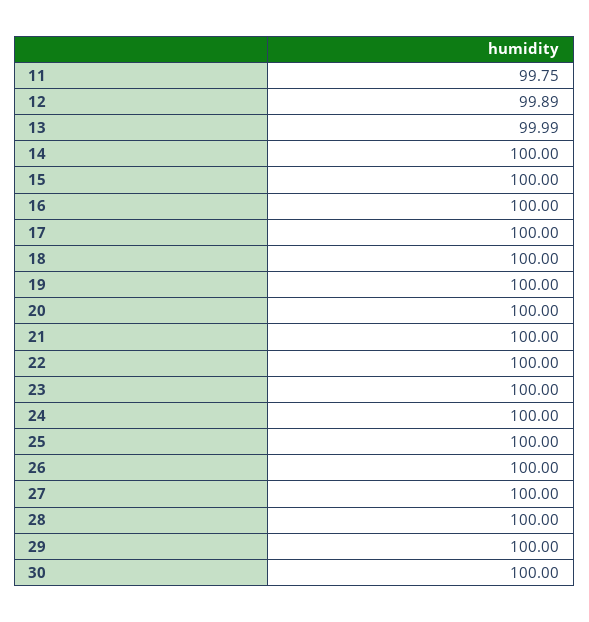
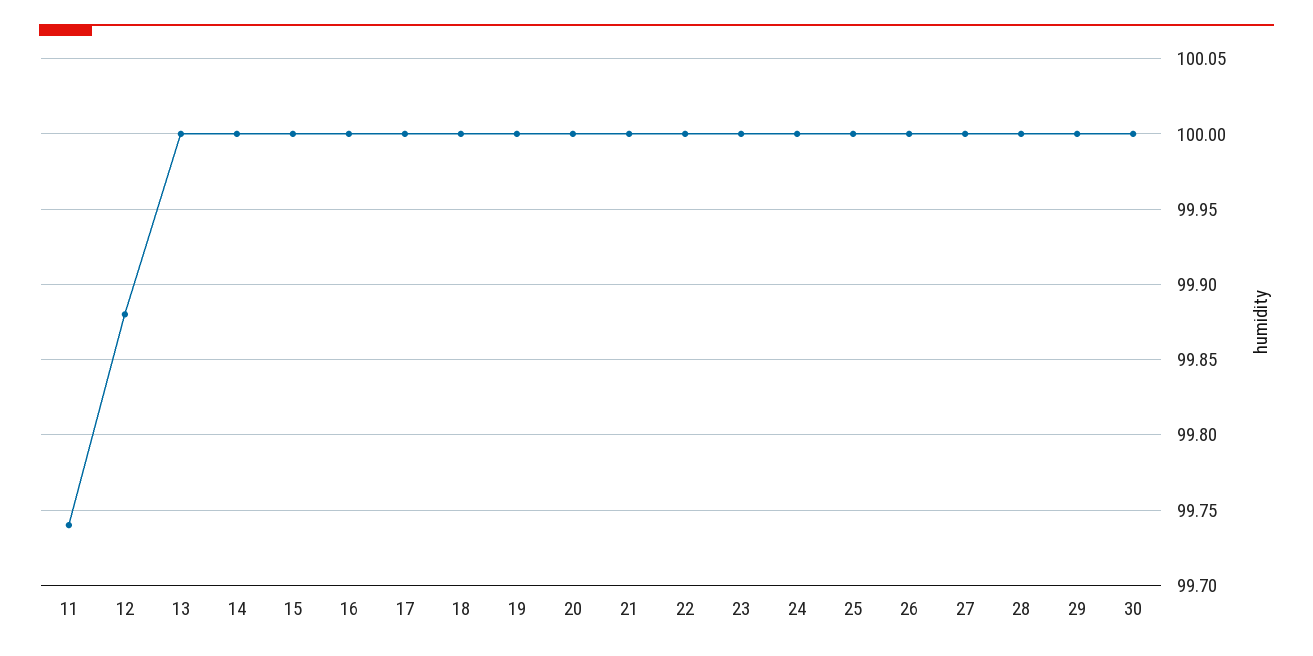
  {
-   "11": 99.75,
+   "11": 99.74,
-   "12": 99.89,
+   "12": 99.88,
-   "13": 99.99,
+   "13": 100,
    "14": 100,
    "15": 100,
    "16": 100,
    "17": 100,
    "18": 100,
    "19": 100,
    "20": 100,
    "21": 100,
    "22": 100,
    "23": 100,
    "24": 100,
    "25": 100,
    "26": 100,
    "27": 100,
    "28": 100,
    "29": 100,
    "30": 100
  }

